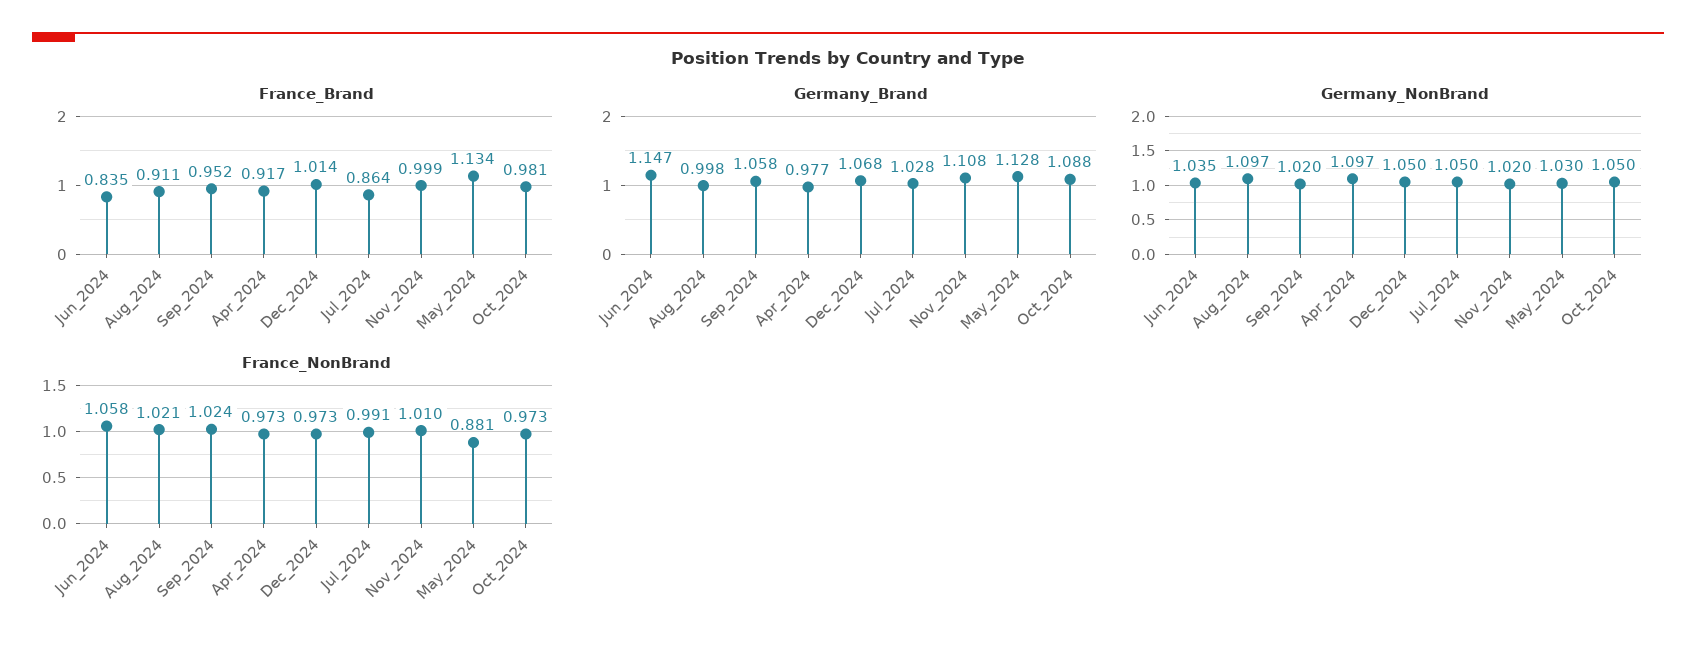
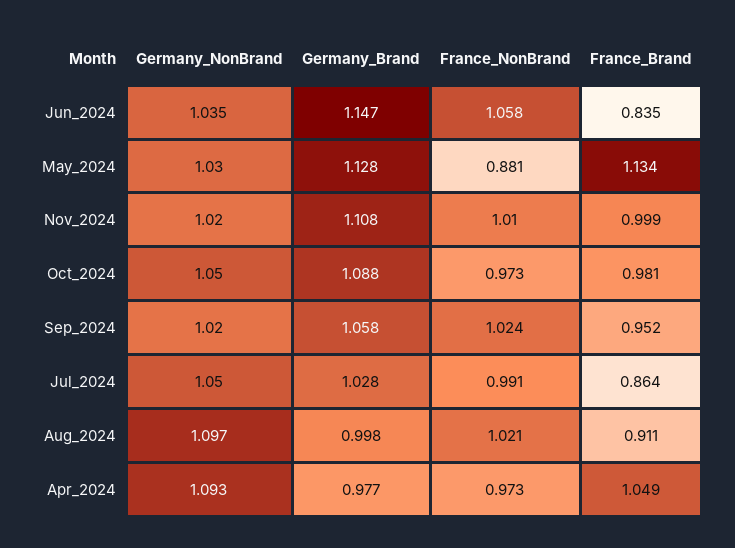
  {
    "France_Brand": {
      "Jun_2024": 0.835,
      "Aug_2024": 0.911,
      "Sep_2024": 0.952,
-     "Apr_2024": 0.917,
+     "Apr_2024": 1.049,
-     "Dec_2024": 1.014,
      "Jul_2024": 0.864,
      "Nov_2024": 0.999,
      "May_2024": 1.134,
      "Oct_2024": 0.981
    },
    "Germany_Brand": {
      "Jun_2024": 1.147,
      "Aug_2024": 0.998,
      "Sep_2024": 1.058,
      "Apr_2024": 0.977,
-     "Dec_2024": 1.068,
      "Jul_2024": 1.028,
      "Nov_2024": 1.108,
      "May_2024": 1.128,
      "Oct_2024": 1.088
    },
    "Germany_NonBrand": {
      "Jun_2024": 1.035,
      "Aug_2024": 1.097,
      "Sep_2024": 1.02,
-     "Apr_2024": 1.097,
+     "Apr_2024": 1.093,
-     "Dec_2024": 1.05,
      "Jul_2024": 1.05,
      "Nov_2024": 1.02,
      "May_2024": 1.03,
      "Oct_2024": 1.05
    },
    "France_NonBrand": {
      "Jun_2024": 1.058,
      "Aug_2024": 1.021,
      "Sep_2024": 1.024,
      "Apr_2024": 0.973,
-     "Dec_2024": 0.973,
      "Jul_2024": 0.991,
      "Nov_2024": 1.01,
      "May_2024": 0.881,
      "Oct_2024": 0.973
    }
  }

